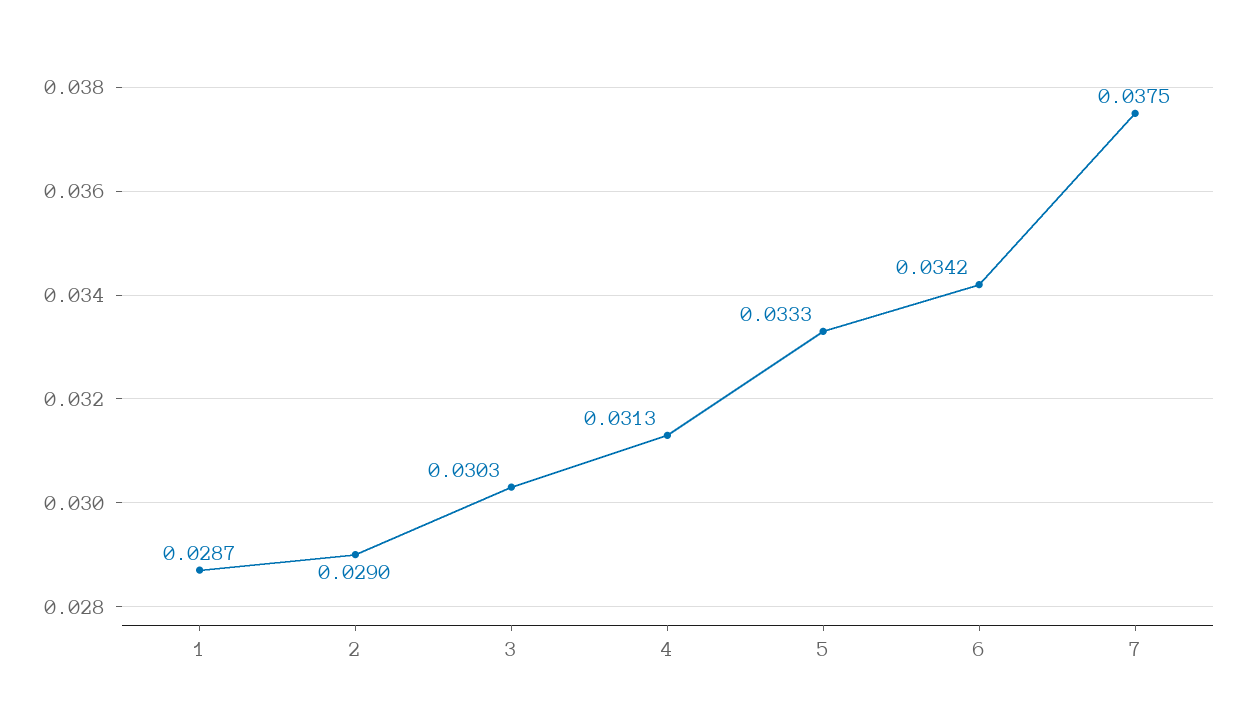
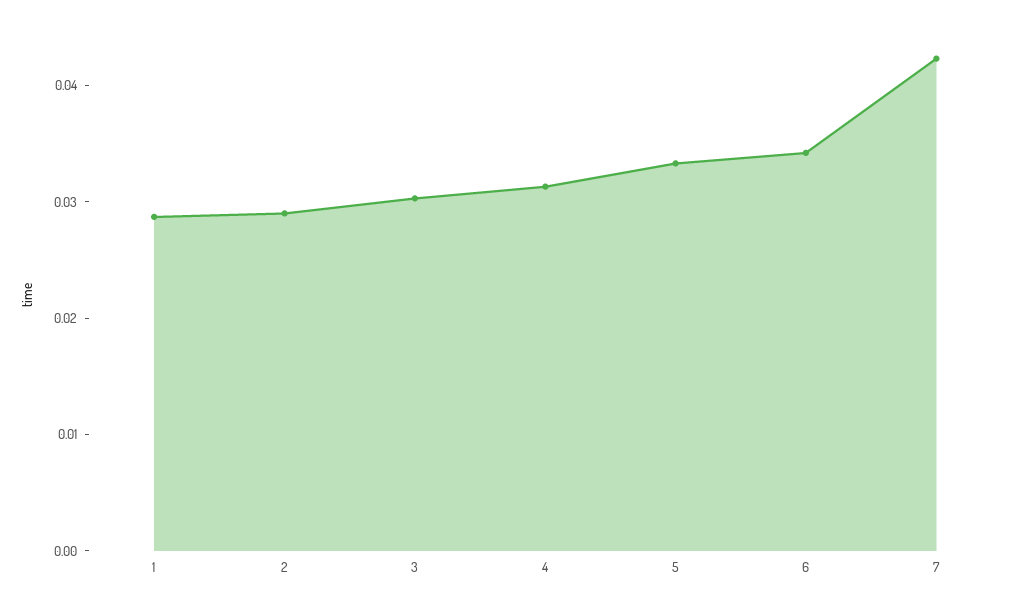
  {
    "1": 0.0287,
    "2": 0.029,
    "3": 0.0303,
    "4": 0.0313,
    "5": 0.0333,
    "6": 0.0342,
-   "7": 0.0375
+   "7": 0.042
  }

